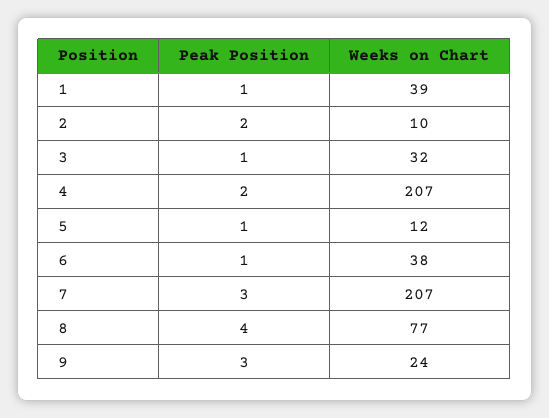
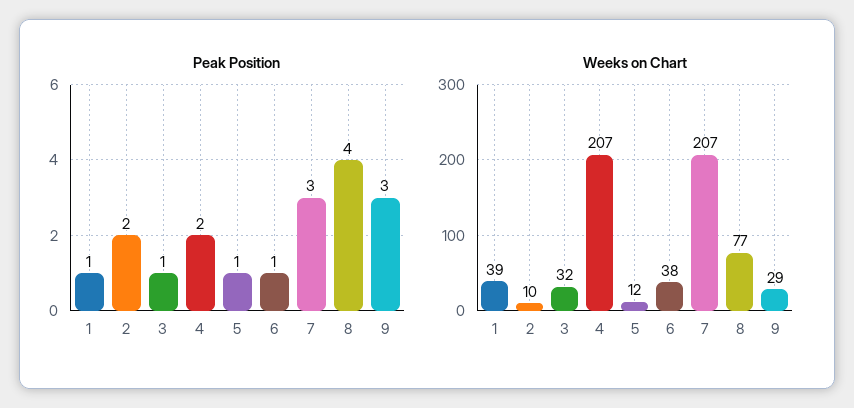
  {
    "Peak Position": {
      "1": 1,
      "2": 2,
      "3": 1,
      "4": 2,
      "5": 1,
      "6": 1,
      "7": 3,
      "8": 4,
      "9": 3
    },
    "Weeks on Chart": {
      "1": 39,
      "2": 10,
      "3": 32,
      "4": 207,
      "5": 12,
      "6": 38,
      "7": 207,
      "8": 77,
-     "9": 24
+     "9": 29
    }
  }

